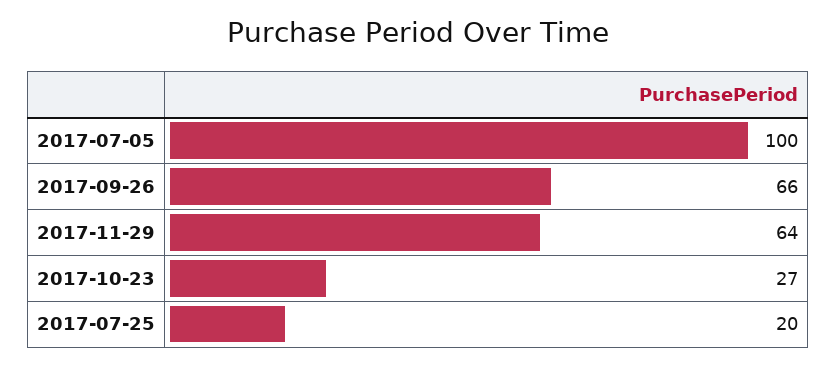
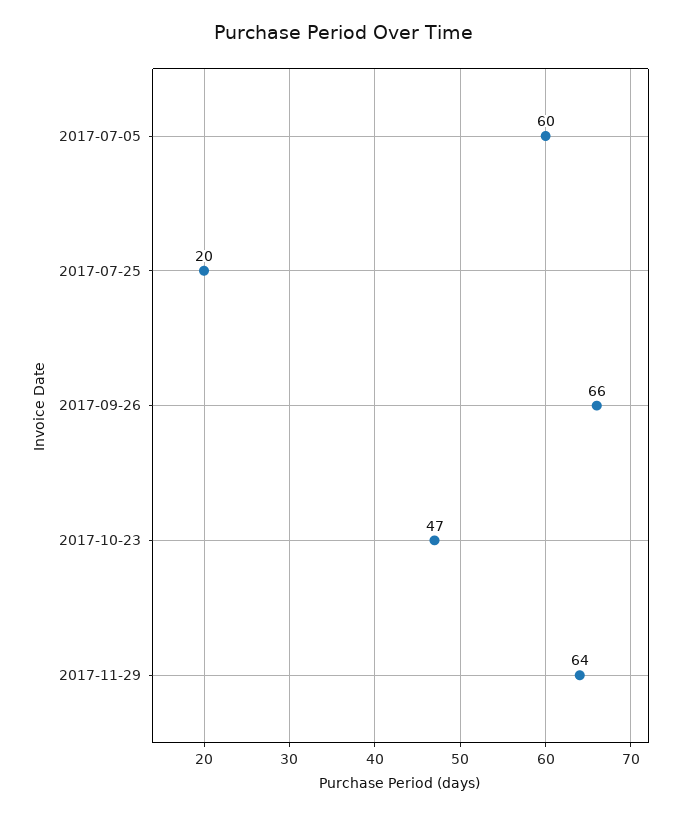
  {
-   "2017-07-05": 100,
+   "2017-07-05": 60,
    "2017-09-26": 66,
    "2017-11-29": 64,
-   "2017-10-23": 27,
+   "2017-10-23": 47,
    "2017-07-25": 20
  }

